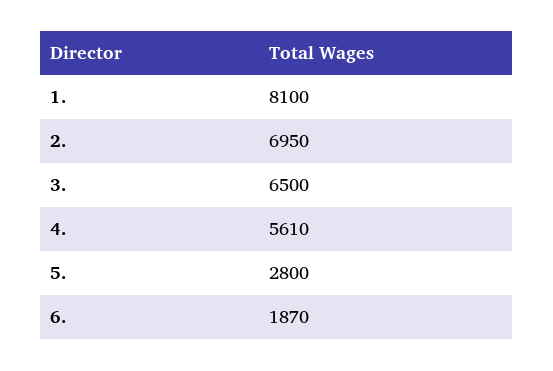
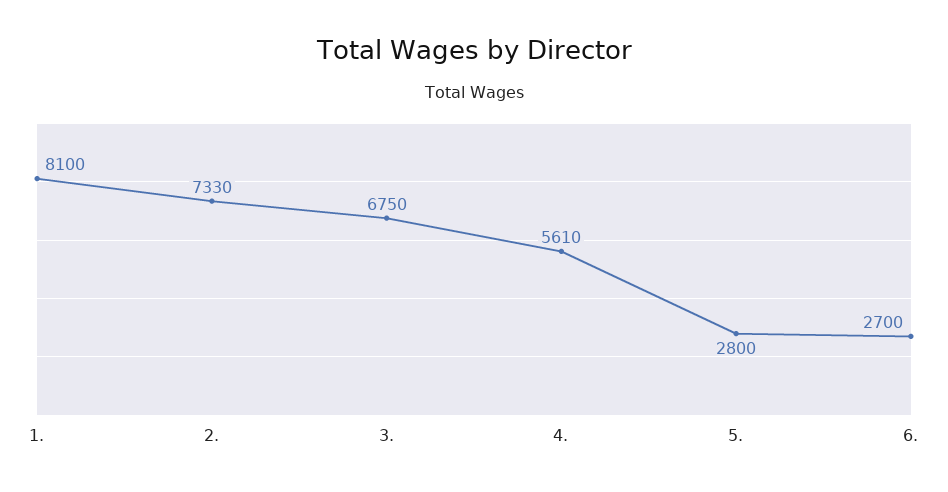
  {
    "1.": 8100,
-   "2.": 6950,
+   "2.": 7330,
-   "3.": 6500,
+   "3.": 6750,
    "4.": 5610,
    "5.": 2800,
-   "6.": 1870
+   "6.": 2700
  }

